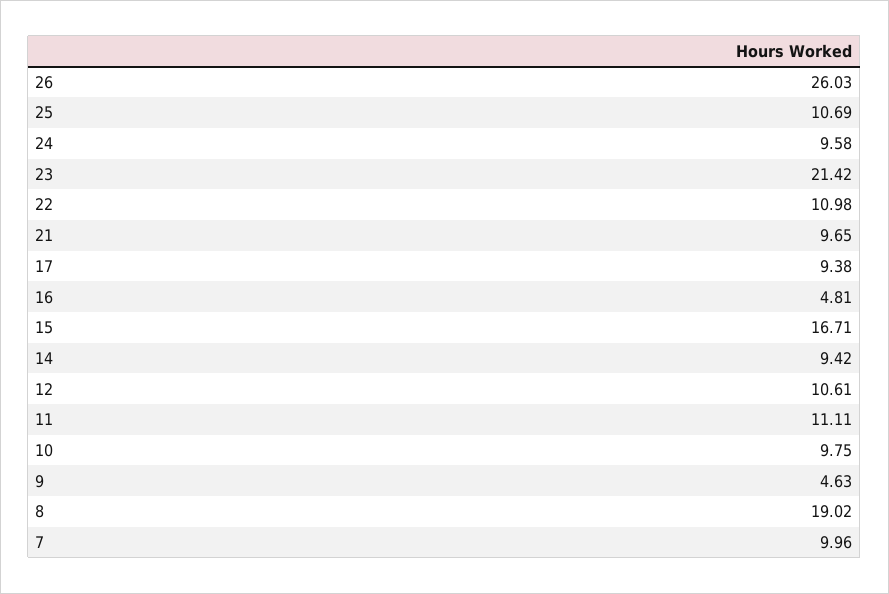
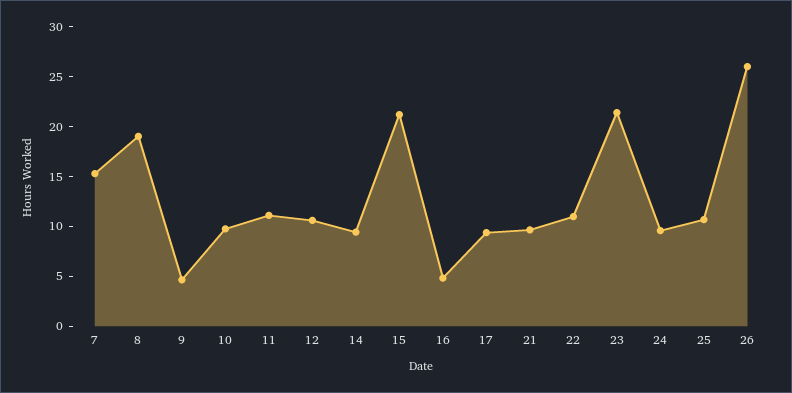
  {
    "26": 26.03,
    "25": 10.69,
    "24": 9.58,
    "23": 21.42,
    "22": 10.98,
    "21": 9.65,
    "17": 9.38,
    "16": 4.81,
-   "15": 16.71,
+   "15": 21,
    "14": 9.42,
    "12": 10.61,
    "11": 11.11,
    "10": 9.75,
    "9": 4.63,
    "8": 19.02,
-   "7": 9.96
+   "7": 15
  }

